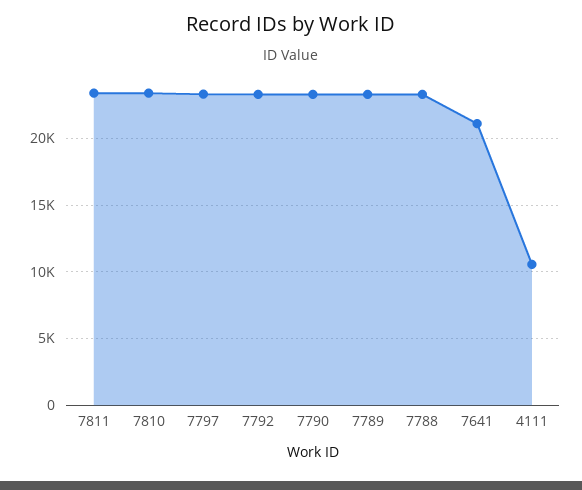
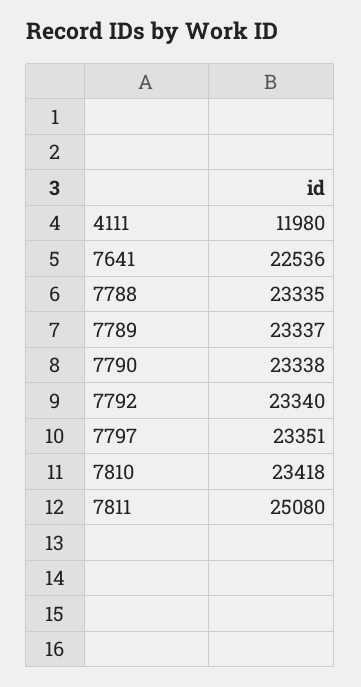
  {
-   "7811": 23500,
+   "7811": 25080,
    "7810": 23418,
    "7797": 23351,
    "7792": 23340,
    "7790": 23338,
    "7789": 23337,
    "7788": 23335,
-   "7641": 21000,
+   "7641": 22536,
-   "4111": 10500
+   "4111": 11980
  }

